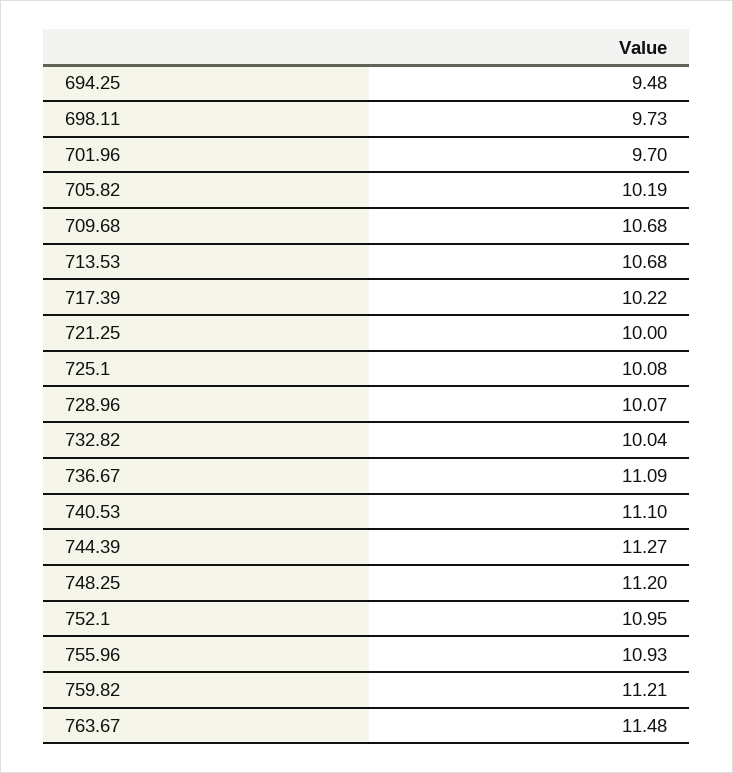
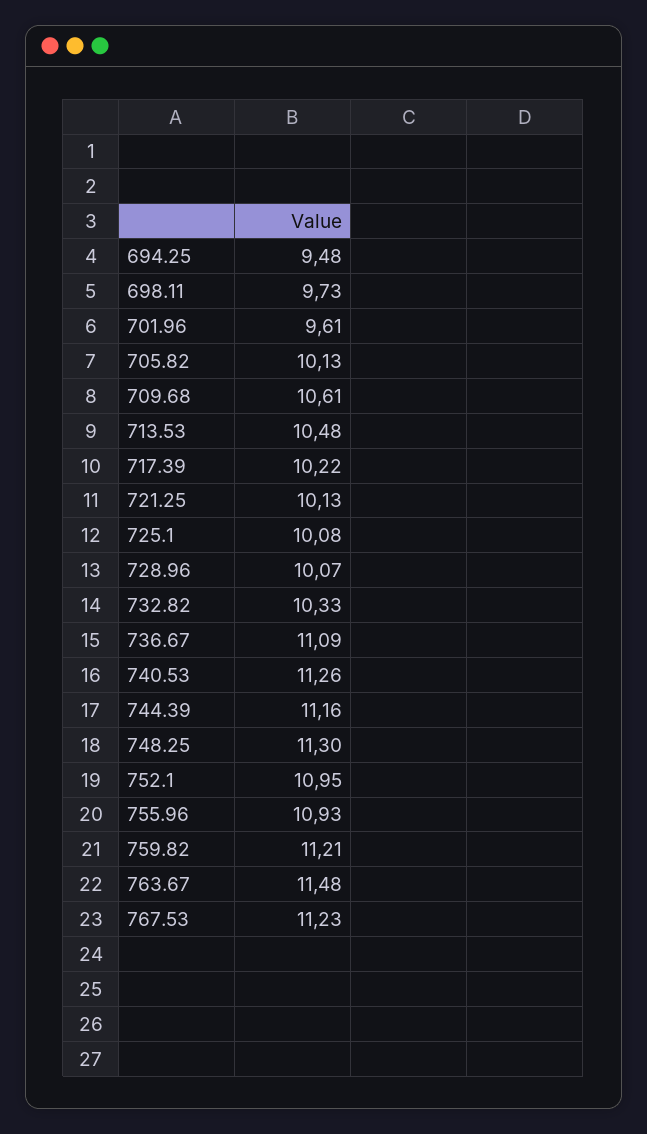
  {
    "694.25": 9.48,
    "698.11": 9.73,
-   "701.96": 9.7,
+   "701.96": 9.61,
-   "705.82": 10.19,
+   "705.82": 10.13,
-   "709.68": 10.68,
+   "709.68": 10.61,
-   "713.53": 10.68,
+   "713.53": 10.48,
    "717.39": 10.22,
-   "721.25": 10,
+   "721.25": 10.13,
    "725.1": 10.08,
    "728.96": 10.07,
-   "732.82": 10.04,
+   "732.82": 10.33,
    "736.67": 11.09,
-   "740.53": 11.1,
+   "740.53": 11.26,
-   "744.39": 11.27,
+   "744.39": 11.16,
-   "748.25": 11.2,
+   "748.25": 11.3,
    "752.1": 10.95,
    "755.96": 10.93,
    "759.82": 11.21,
-   "763.67": 11.48
+   "763.67": 11.48,
+   "767.53": 11.23
  }

